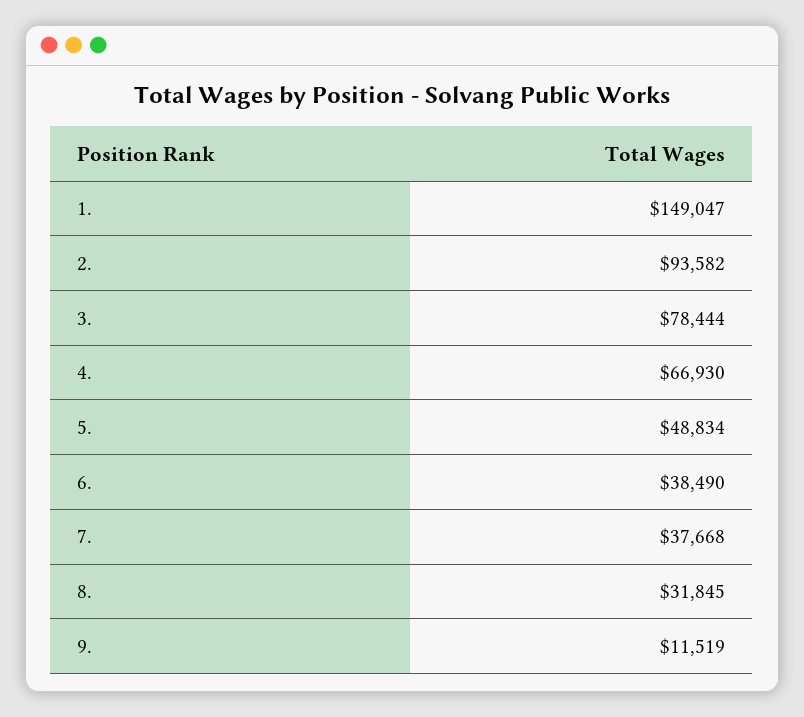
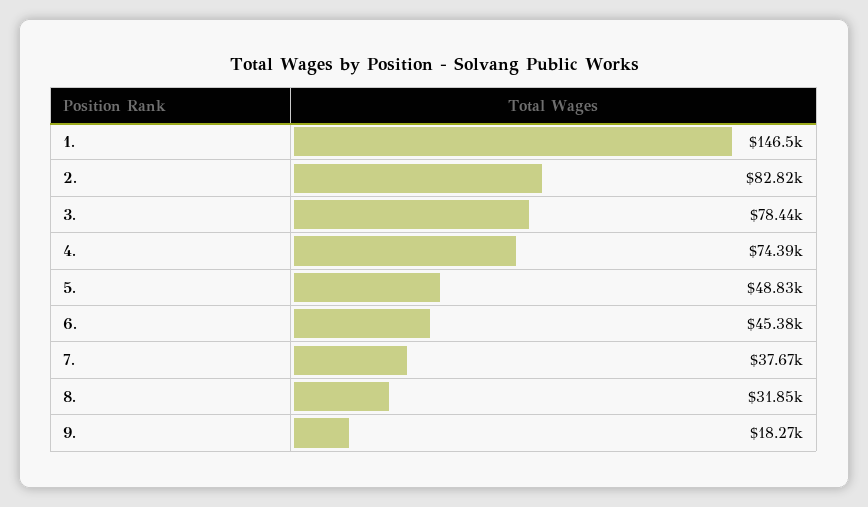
  {
-   "1.": 149047,
+   "1.": 146500,
-   "2.": 93582,
+   "2.": 82820,
    "3.": 78444,
-   "4.": 66930,
+   "4.": 74390,
    "5.": 48834,
-   "6.": 38490,
+   "6.": 45380,
    "7.": 37668,
    "8.": 31845,
-   "9.": 11519
+   "9.": 18270
  }

